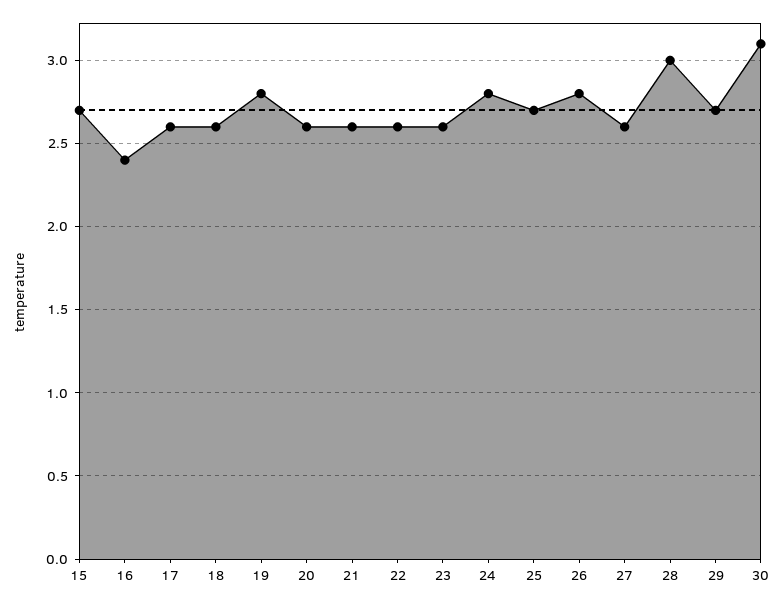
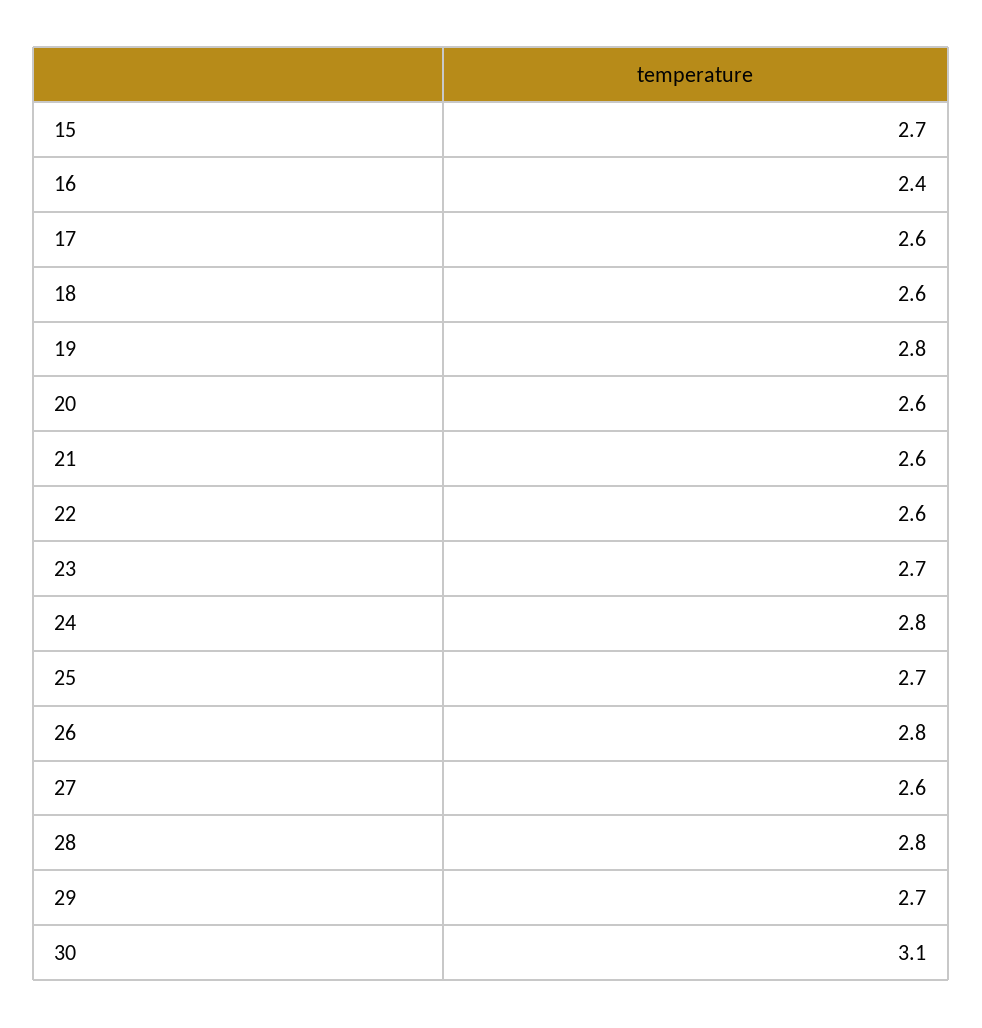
  {
    "15": 2.7,
    "16": 2.4,
    "17": 2.6,
    "18": 2.6,
    "19": 2.8,
    "20": 2.6,
    "21": 2.6,
    "22": 2.6,
-   "23": 2.6,
+   "23": 2.7,
    "24": 2.8,
    "25": 2.7,
    "26": 2.8,
    "27": 2.6,
-   "28": 3,
+   "28": 2.8,
    "29": 2.7,
    "30": 3.1
  }

